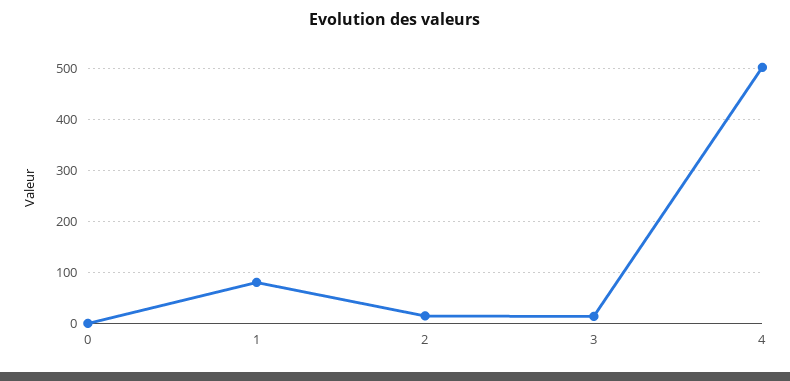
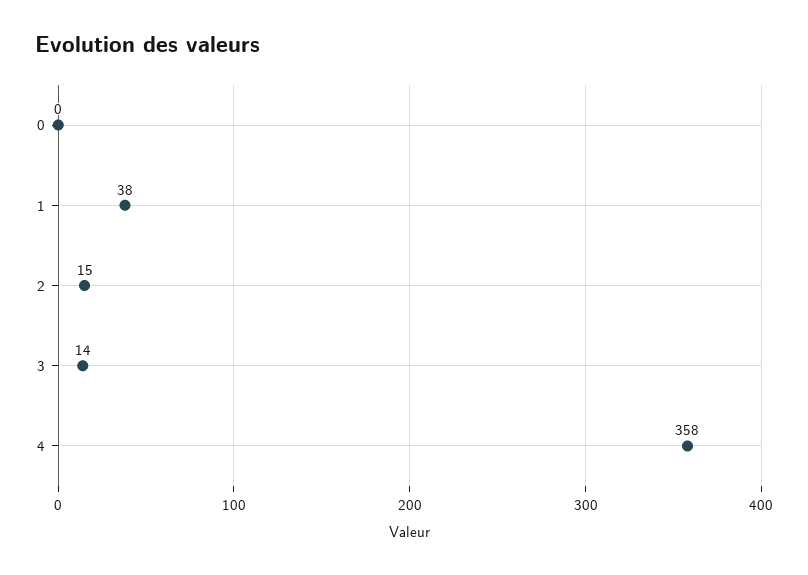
  {
    "0": 0,
-   "1": 80,
+   "1": 38,
    "2": 15,
    "3": 14,
-   "4": 500
+   "4": 358
  }

